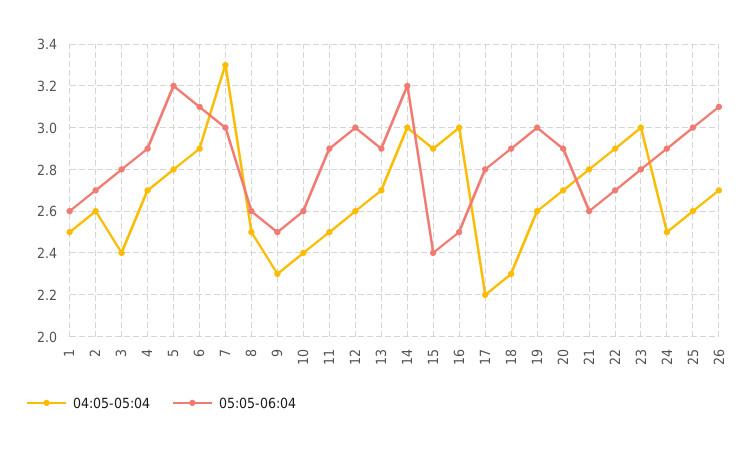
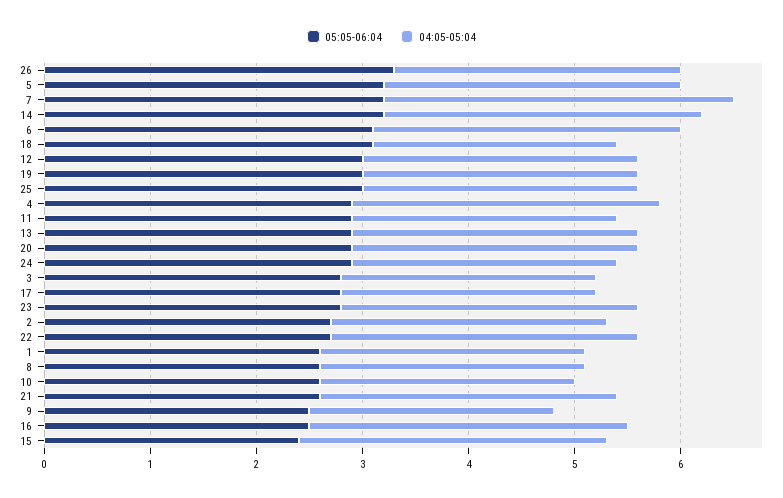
  {
    "04:05-05:04": {
      "1": 2.5,
      "2": 2.6,
      "3": 2.4,
-     "4": 2.7,
+     "4": 2.9,
      "5": 2.8,
      "6": 2.9,
      "7": 3.3,
      "8": 2.5,
      "9": 2.3,
      "10": 2.4,
      "11": 2.5,
      "12": 2.6,
      "13": 2.7,
      "14": 3,
      "15": 2.9,
      "16": 3,
-     "17": 2.2,
+     "17": 2.4,
      "18": 2.3,
      "19": 2.6,
      "20": 2.7,
      "21": 2.8,
      "22": 2.9,
-     "23": 3,
+     "23": 2.8,
      "24": 2.5,
      "25": 2.6,
      "26": 2.7
    },
    "05:05-06:04": {
      "1": 2.6,
      "2": 2.7,
      "3": 2.8,
      "4": 2.9,
      "5": 3.2,
      "6": 3.1,
-     "7": 3,
+     "7": 3.2,
      "8": 2.6,
      "9": 2.5,
      "10": 2.6,
      "11": 2.9,
      "12": 3,
      "13": 2.9,
      "14": 3.2,
      "15": 2.4,
      "16": 2.5,
      "17": 2.8,
-     "18": 2.9,
+     "18": 3.1,
      "19": 3,
      "20": 2.9,
      "21": 2.6,
      "22": 2.7,
      "23": 2.8,
      "24": 2.9,
      "25": 3,
-     "26": 3.1
+     "26": 3.3
    }
  }

